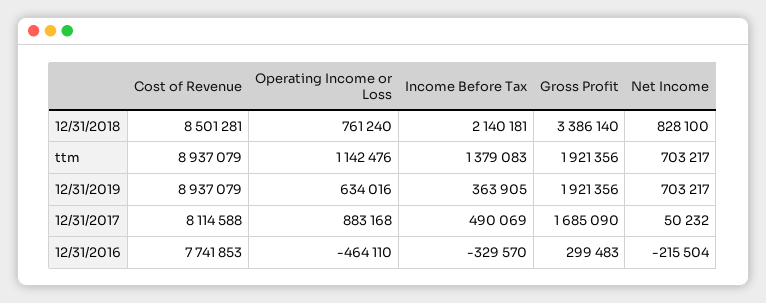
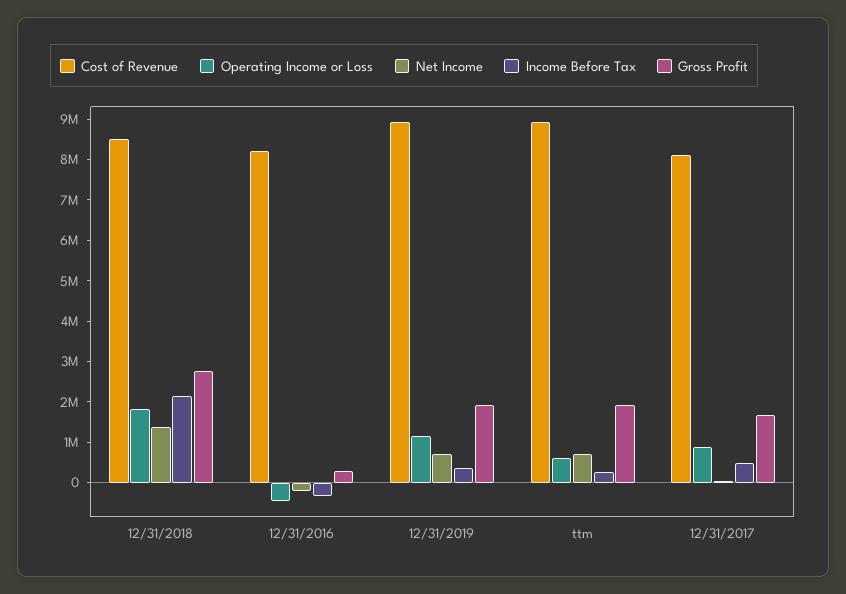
  {
    "Cost of Revenue": {
      "12/31/2018": 8501281,
      "ttm": 8937079,
      "12/31/2019": 8937079,
      "12/31/2017": 8114588,
-     "12/31/2016": 7741853
+     "12/31/2016": 8200000
    },
    "Operating Income or Loss": {
-     "12/31/2018": 761240,
+     "12/31/2018": 1800000,
-     "ttm": 1142476,
+     "ttm": 600000,
-     "12/31/2019": 634016,
+     "12/31/2019": 1200000,
      "12/31/2017": 883168,
      "12/31/2016": -464110
    },
    "Income Before Tax": {
      "12/31/2018": 2140181,
-     "ttm": 1379083,
+     "ttm": 200000,
      "12/31/2019": 363905,
      "12/31/2017": 490069,
      "12/31/2016": -329570
    },
    "Gross Profit": {
-     "12/31/2018": 3386140,
+     "12/31/2018": 2800000,
      "ttm": 1921356,
      "12/31/2019": 1921356,
      "12/31/2017": 1685090,
      "12/31/2016": 299483
    },
    "Net Income": {
-     "12/31/2018": 828100,
+     "12/31/2018": 1400000,
      "ttm": 703217,
      "12/31/2019": 703217,
      "12/31/2017": 50232,
      "12/31/2016": -215504
    }
  }

